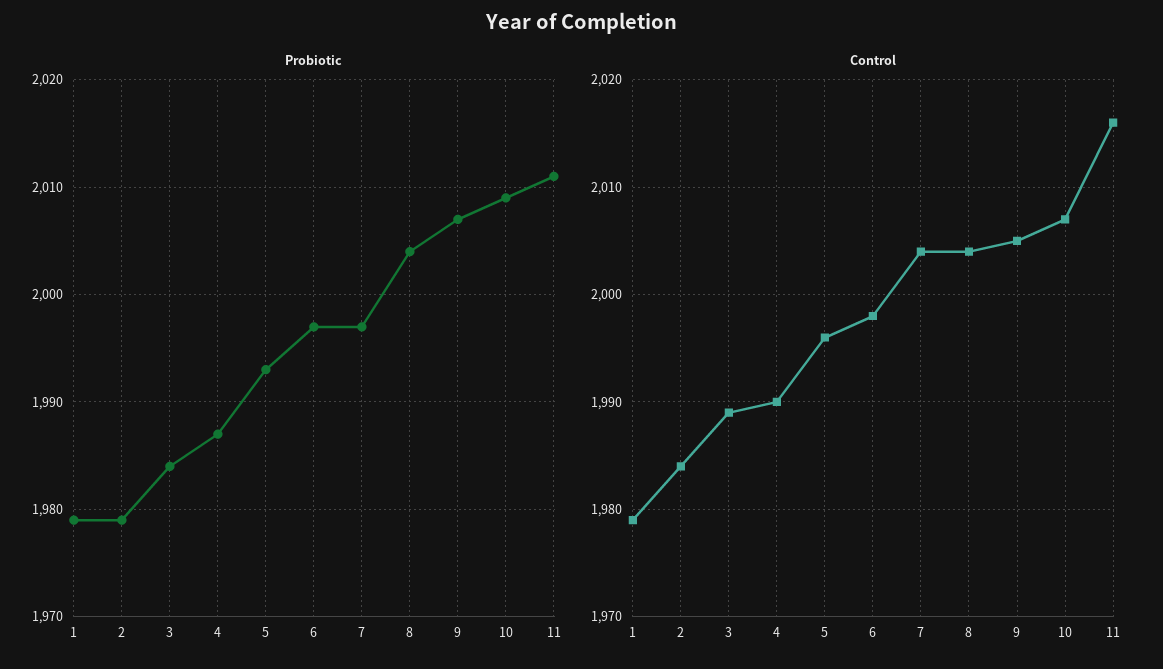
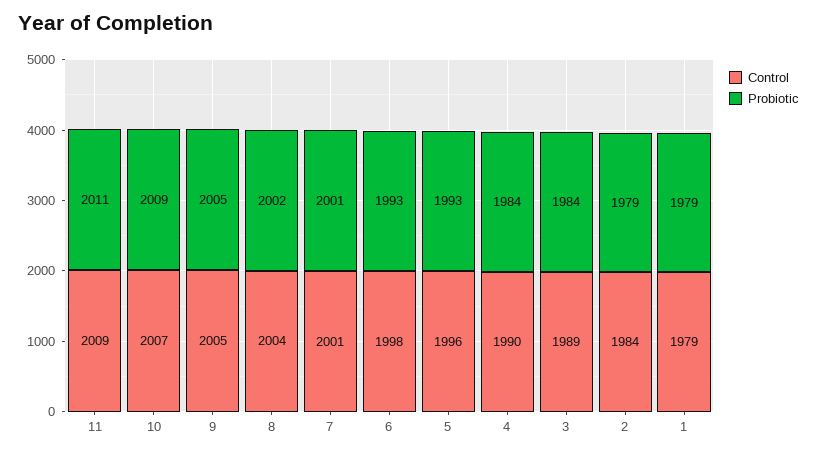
  {
    "Probiotic": {
      "1": 1979,
      "2": 1979,
      "3": 1984,
-     "4": 1987,
+     "4": 1984,
      "5": 1993,
-     "6": 1997,
+     "6": 1993,
-     "7": 1997,
+     "7": 2001,
-     "8": 2004,
+     "8": 2002,
-     "9": 2007,
+     "9": 2005,
      "10": 2009,
      "11": 2011
    },
    "Control": {
      "1": 1979,
      "2": 1984,
      "3": 1989,
      "4": 1990,
      "5": 1996,
      "6": 1998,
-     "7": 2004,
+     "7": 2001,
      "8": 2004,
      "9": 2005,
      "10": 2007,
-     "11": 2016
+     "11": 2009
    }
  }

